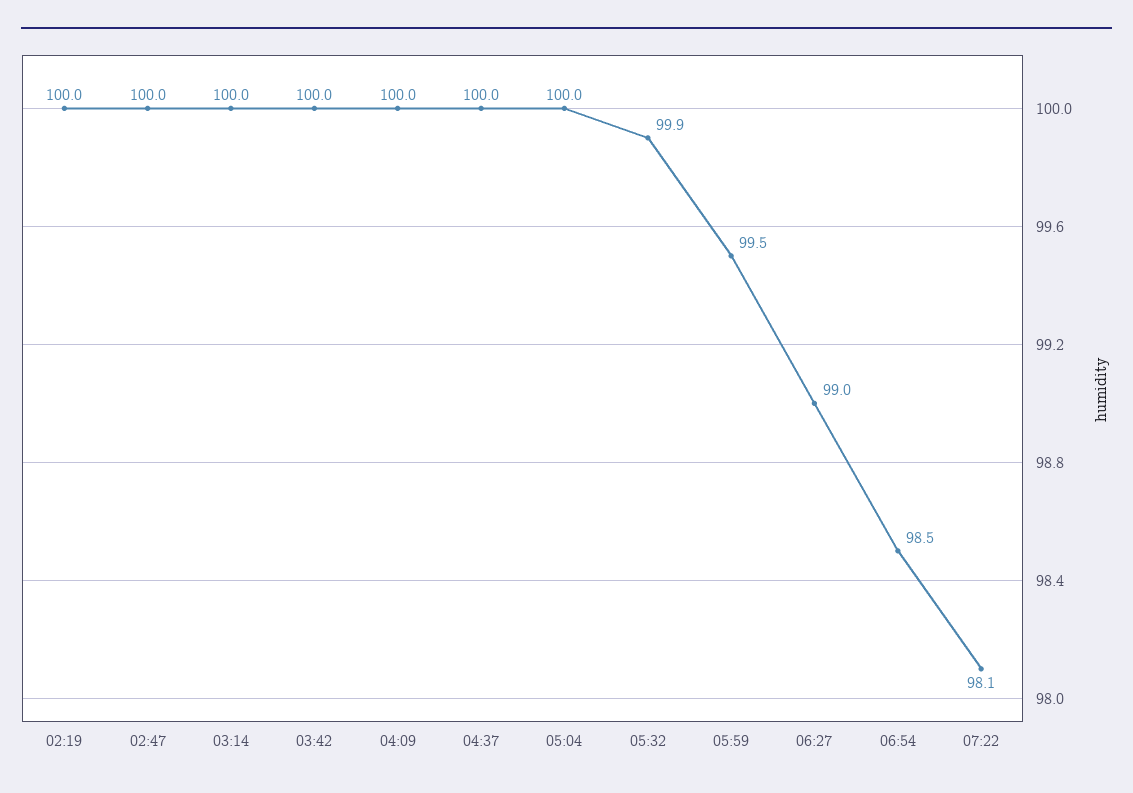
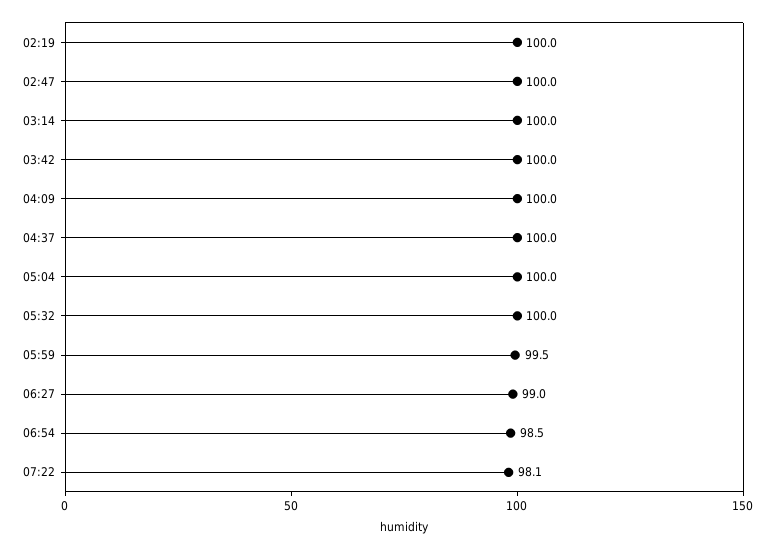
  {
    "02:19": 100,
    "02:47": 100,
    "03:14": 100,
    "03:42": 100,
    "04:09": 100,
    "04:37": 100,
    "05:04": 100,
-   "05:32": 99.9,
+   "05:32": 100,
    "05:59": 99.5,
    "06:27": 99,
    "06:54": 98.5,
    "07:22": 98.1
  }

